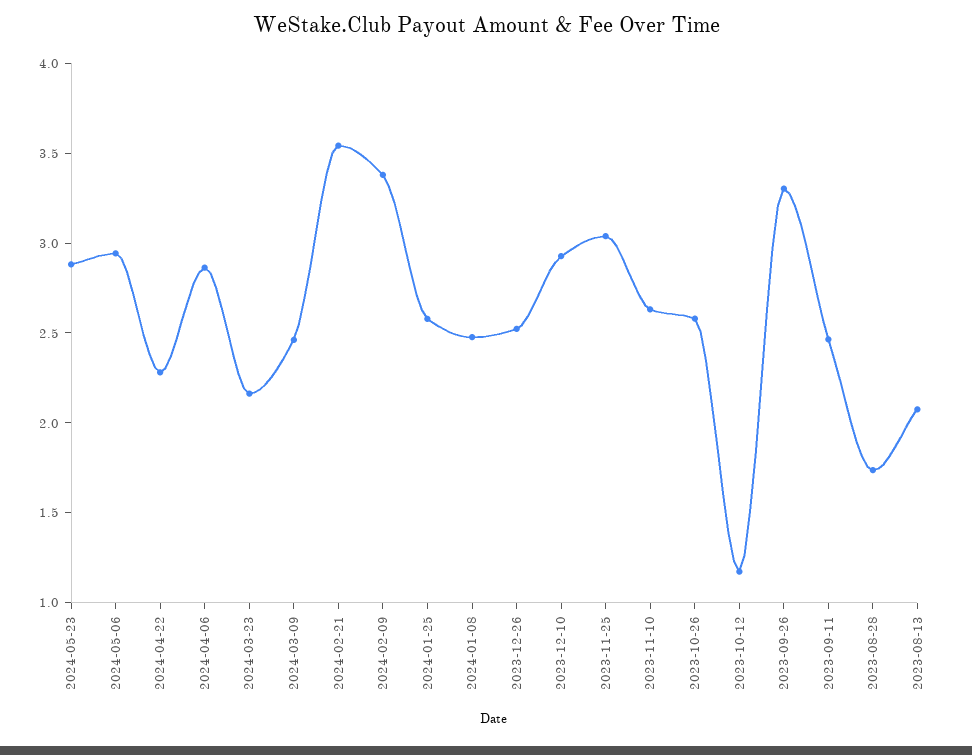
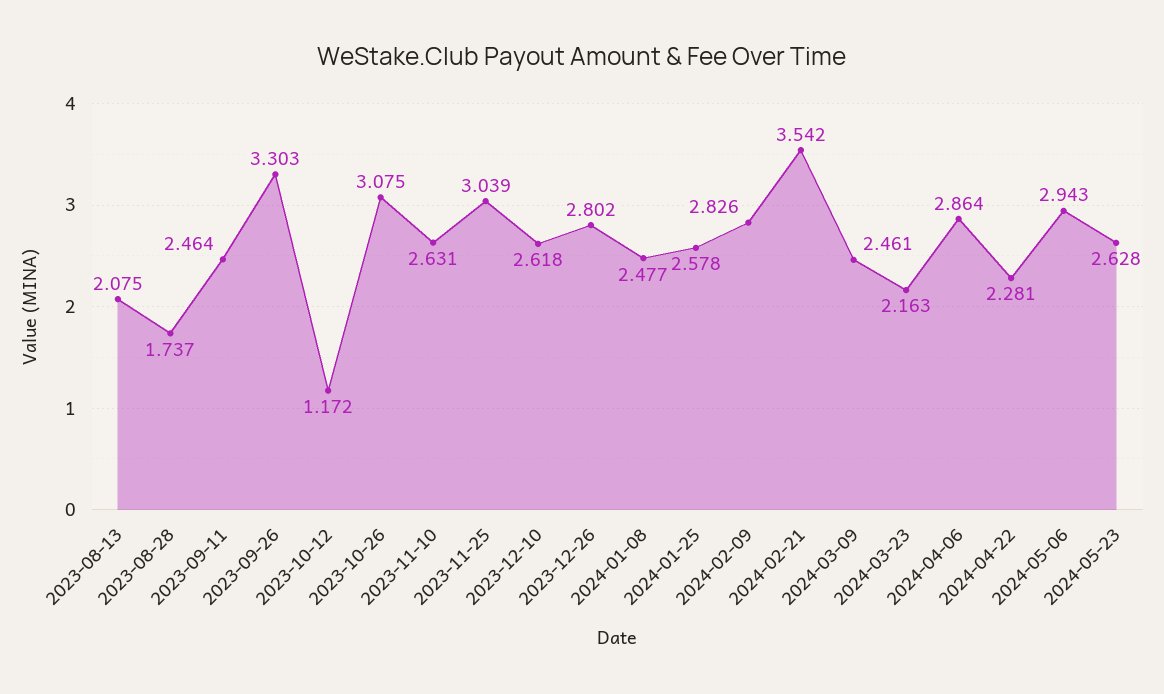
  {
-   "2024-05-23": 2.9,
+   "2024-05-23": 2.628,
    "2024-05-06": 2.943,
    "2024-04-22": 2.281,
    "2024-04-06": 2.864,
    "2024-03-23": 2.163,
    "2024-03-09": 2.461,
    "2024-02-21": 3.542,
-   "2024-02-09": 3.4,
+   "2024-02-09": 2.826,
    "2024-01-25": 2.578,
    "2024-01-08": 2.477,
-   "2023-12-26": 2.5,
+   "2023-12-26": 2.802,
-   "2023-12-10": 2.9,
+   "2023-12-10": 2.618,
    "2023-11-25": 3.039,
    "2023-11-10": 2.631,
-   "2023-10-26": 2.6,
+   "2023-10-26": 3.075,
    "2023-10-12": 1.172,
    "2023-09-26": 3.303,
    "2023-09-11": 2.464,
    "2023-08-28": 1.737,
    "2023-08-13": 2.075
  }

